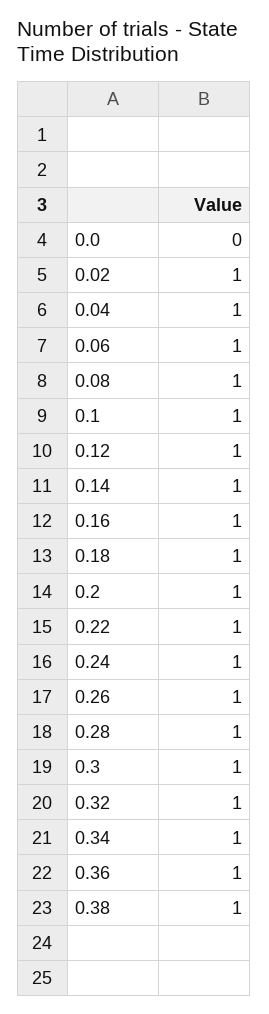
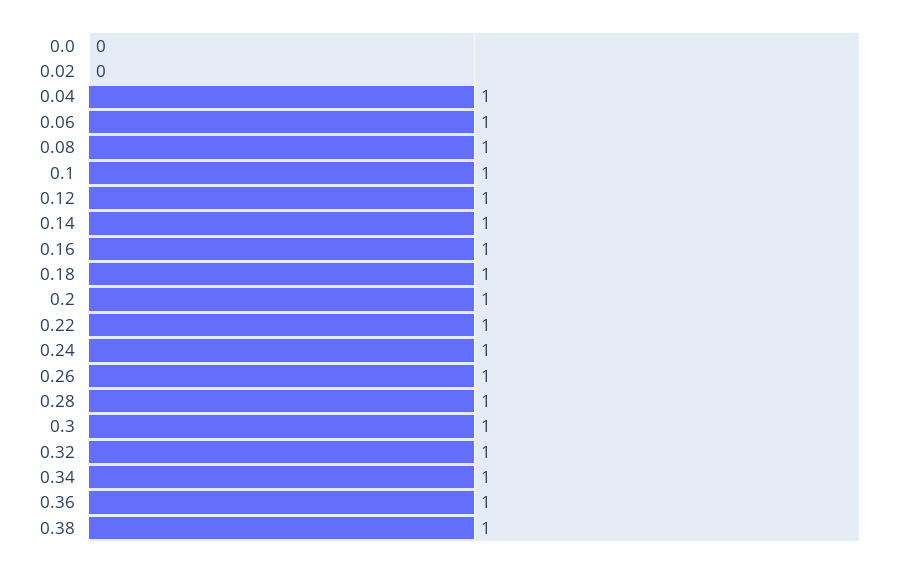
  {
    "0.0": 0,
-   "0.02": 1,
+   "0.02": 0,
    "0.04": 1,
    "0.06": 1,
    "0.08": 1,
    "0.1": 1,
    "0.12": 1,
    "0.14": 1,
    "0.16": 1,
    "0.18": 1,
    "0.2": 1,
    "0.22": 1,
    "0.24": 1,
    "0.26": 1,
    "0.28": 1,
    "0.3": 1,
    "0.32": 1,
    "0.34": 1,
    "0.36": 1,
    "0.38": 1
  }

